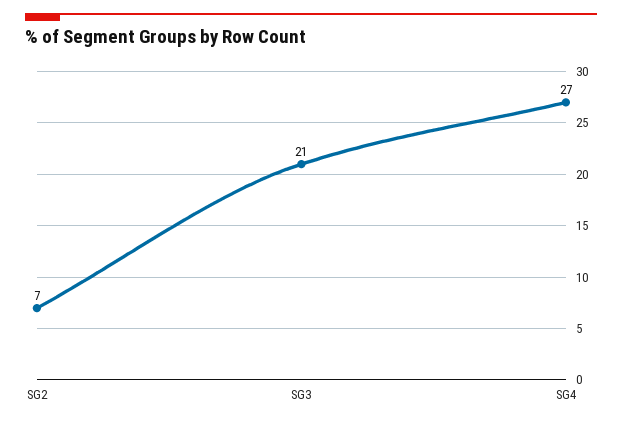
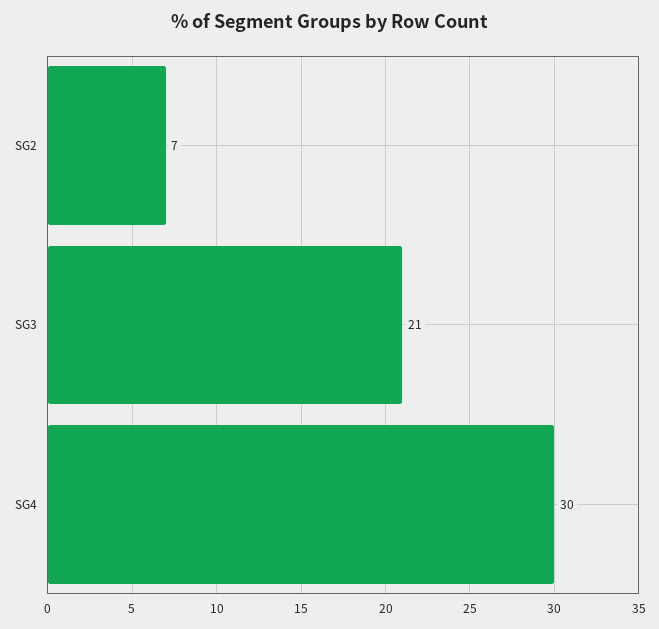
  {
    "SG2": 7,
    "SG3": 21,
-   "SG4": 27
+   "SG4": 30
  }

